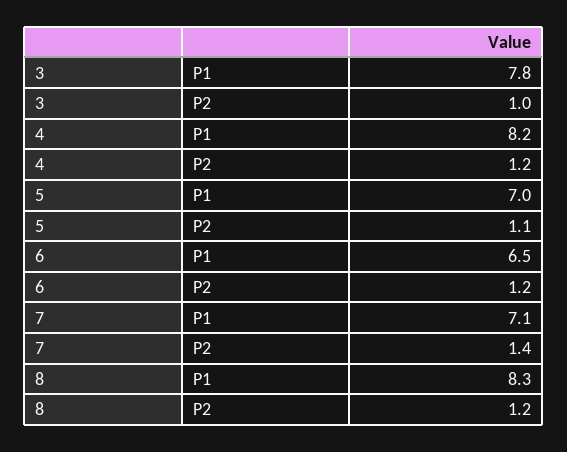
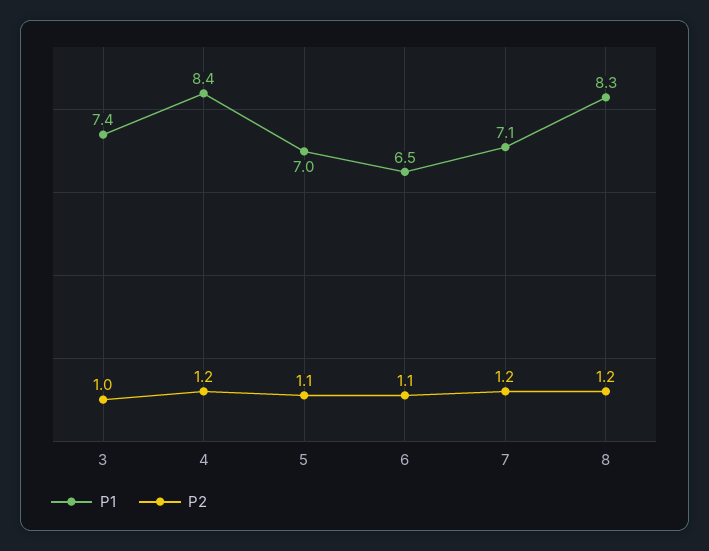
  {
    "P1": {
-     "3": 7.8,
+     "3": 7.4,
-     "4": 8.2,
+     "4": 8.4,
      "5": 7,
      "6": 6.5,
      "7": 7.1,
      "8": 8.3
    },
    "P2": {
      "3": 1,
      "4": 1.2,
      "5": 1.1,
-     "6": 1.2,
+     "6": 1.1,
-     "7": 1.4,
+     "7": 1.2,
      "8": 1.2
    }
  }

